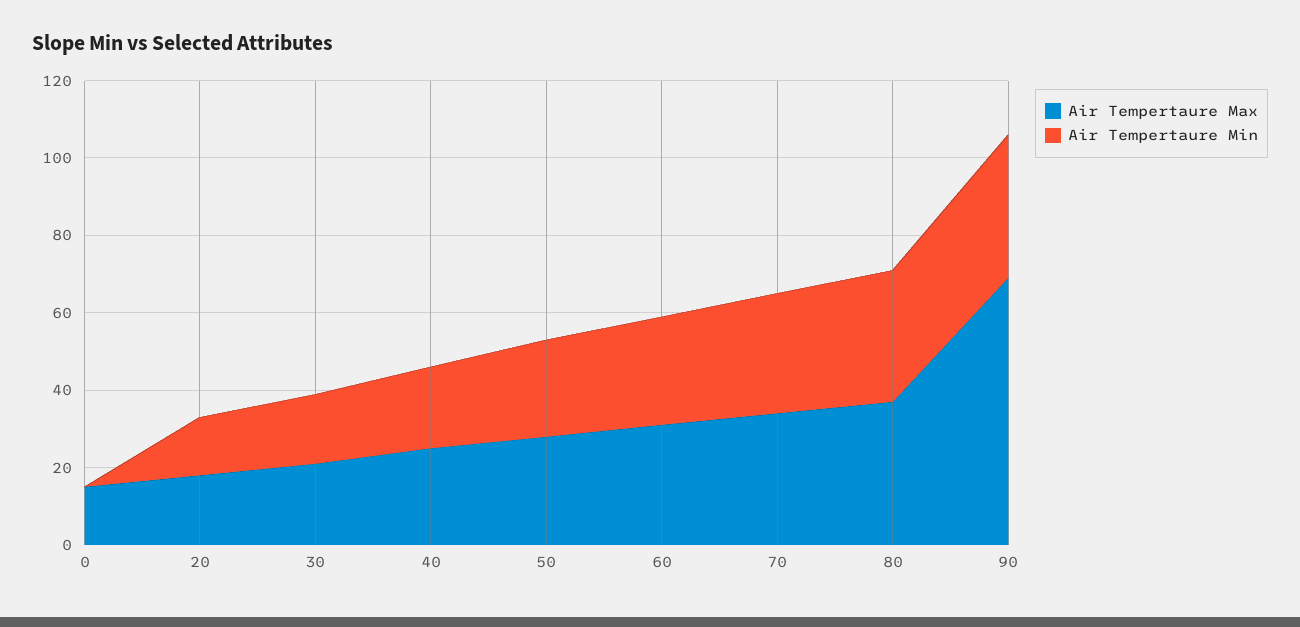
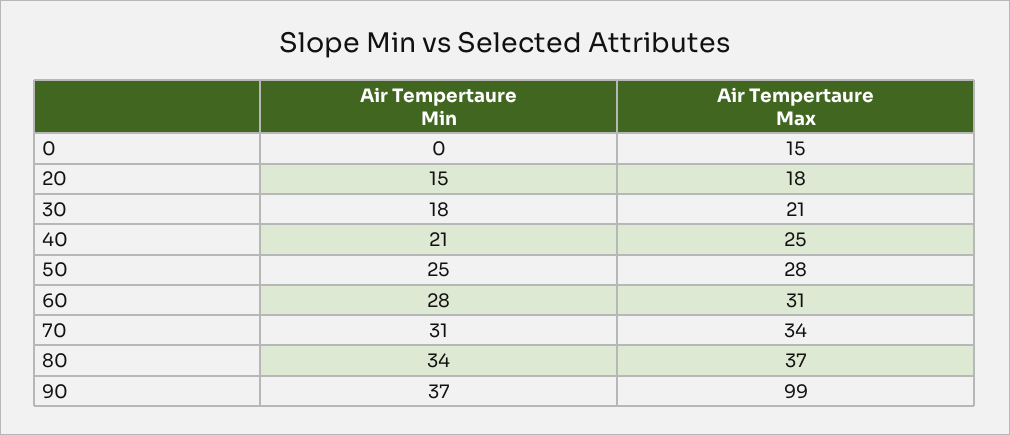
  {
    "Air Tempertaure Max": {
      "0": 15,
      "20": 18,
      "30": 21,
      "40": 25,
      "50": 28,
      "60": 31,
      "70": 34,
      "80": 37,
-     "90": 70
+     "90": 99
    },
    "Air Tempertaure Min": {
      "0": 0,
      "20": 15,
      "30": 18,
      "40": 21,
      "50": 25,
      "60": 28,
      "70": 31,
      "80": 34,
      "90": 37
    }
  }

